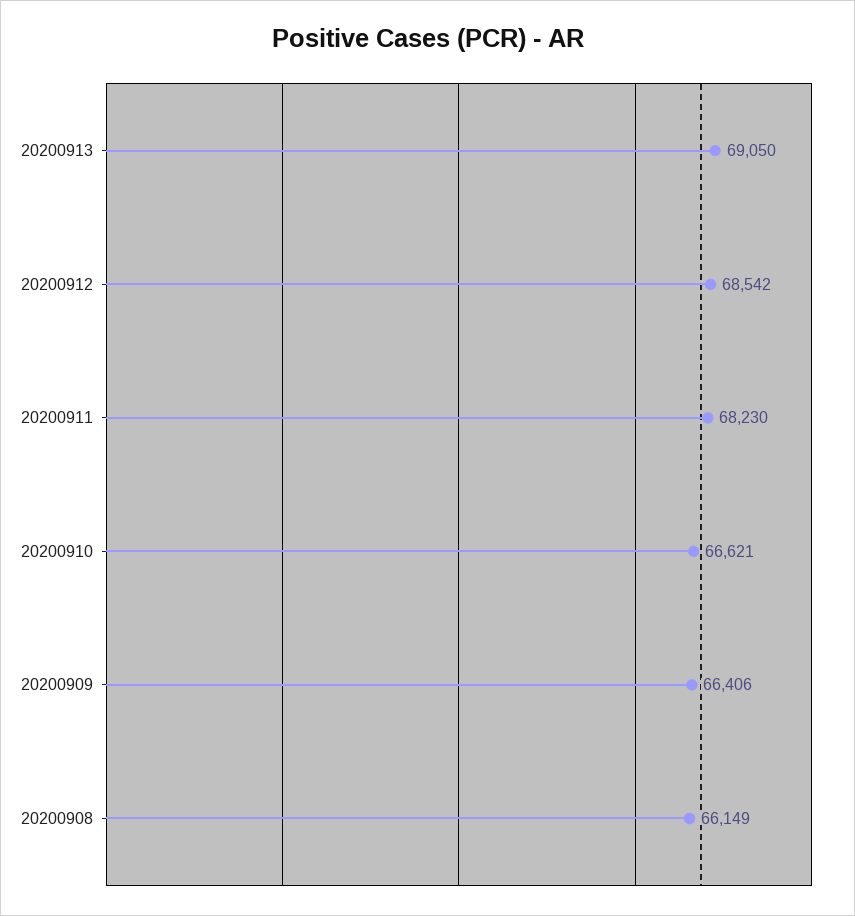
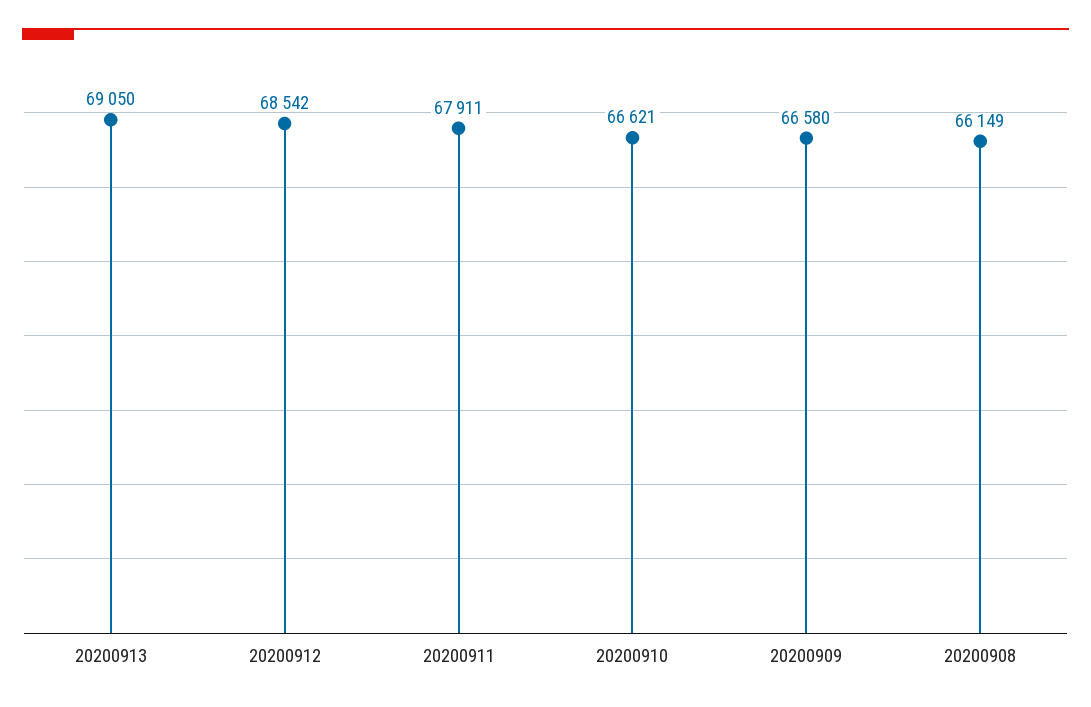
  {
    "20200913": 69050,
    "20200912": 68542,
-   "20200911": 68230,
+   "20200911": 67911,
    "20200910": 66621,
-   "20200909": 66406,
+   "20200909": 66580,
    "20200908": 66149
  }

